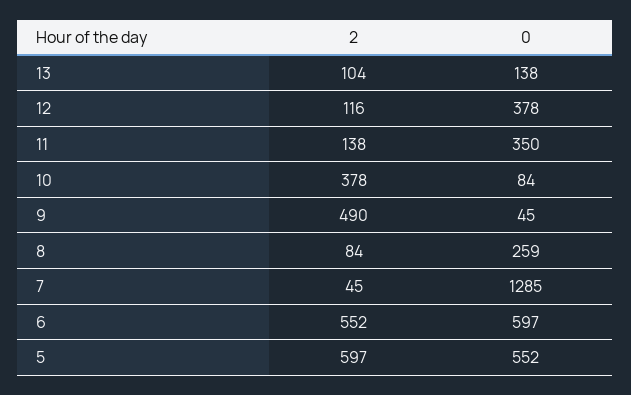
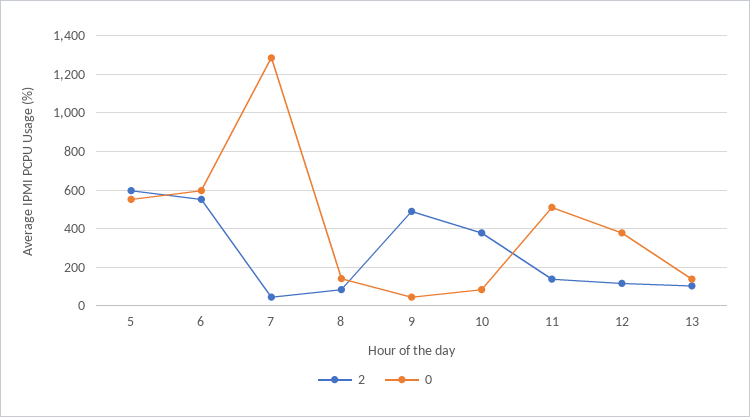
  {
    "2": {
      "13": 104,
      "12": 116,
      "11": 138,
      "10": 378,
      "9": 490,
      "8": 84,
      "7": 45,
      "6": 552,
      "5": 597
    },
    "0": {
      "13": 138,
      "12": 378,
-     "11": 350,
+     "11": 500,
      "10": 84,
      "9": 45,
-     "8": 259,
+     "8": 150,
      "7": 1285,
      "6": 597,
      "5": 552
    }
  }

